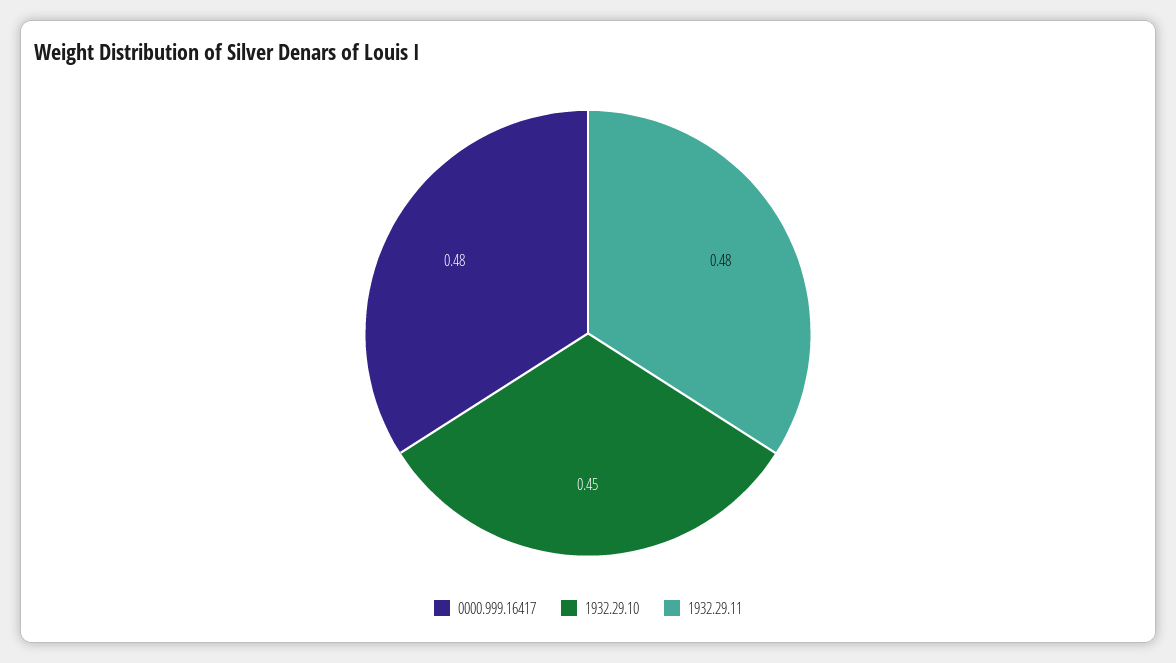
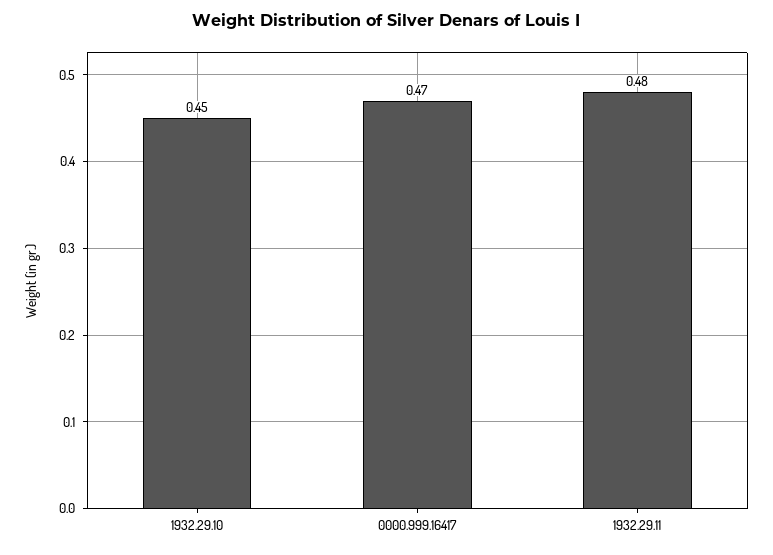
  {
-   "0000.999.16417": 0.48,
+   "0000.999.16417": 0.47,
    "1932.29.10": 0.45,
    "1932.29.11": 0.48
  }

